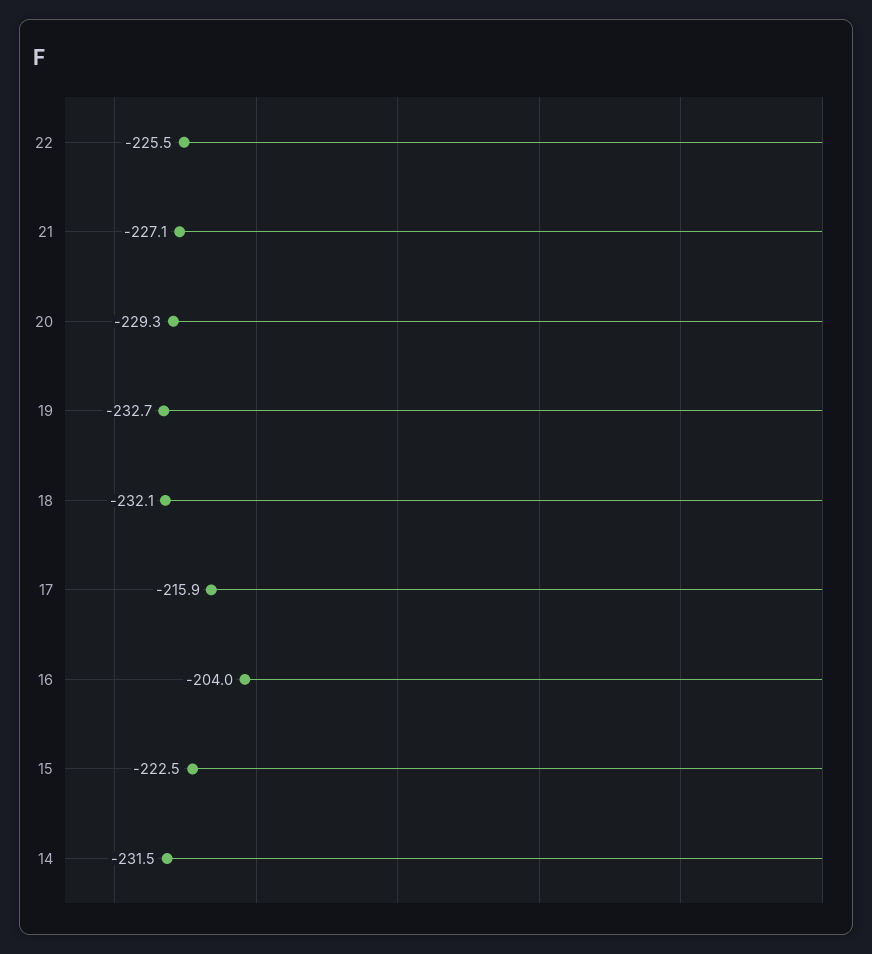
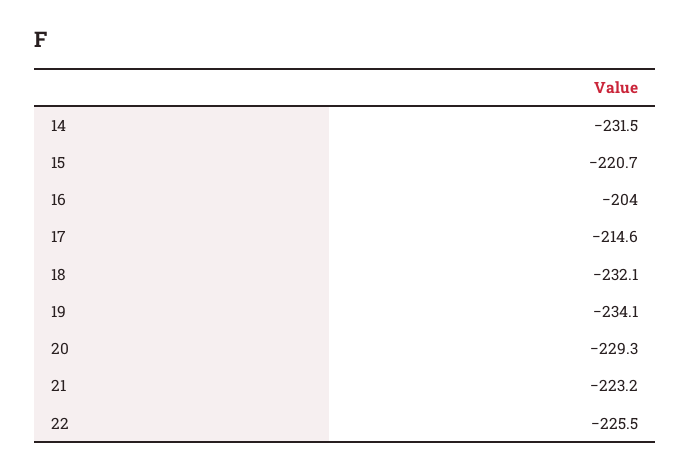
  {
    "22": -225.5,
-   "21": -227.1,
+   "21": -223.2,
    "20": -229.3,
-   "19": -232.7,
+   "19": -234.1,
    "18": -232.1,
-   "17": -215.9,
+   "17": -214.6,
    "16": -204,
-   "15": -222.5,
+   "15": -220.7,
    "14": -231.5
  }

